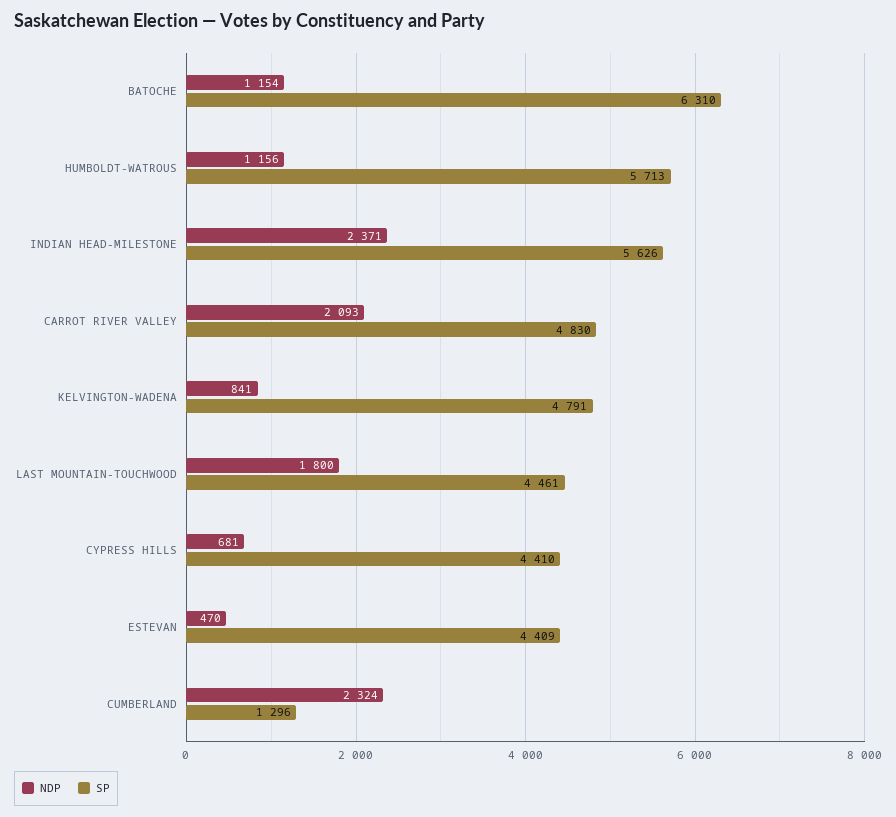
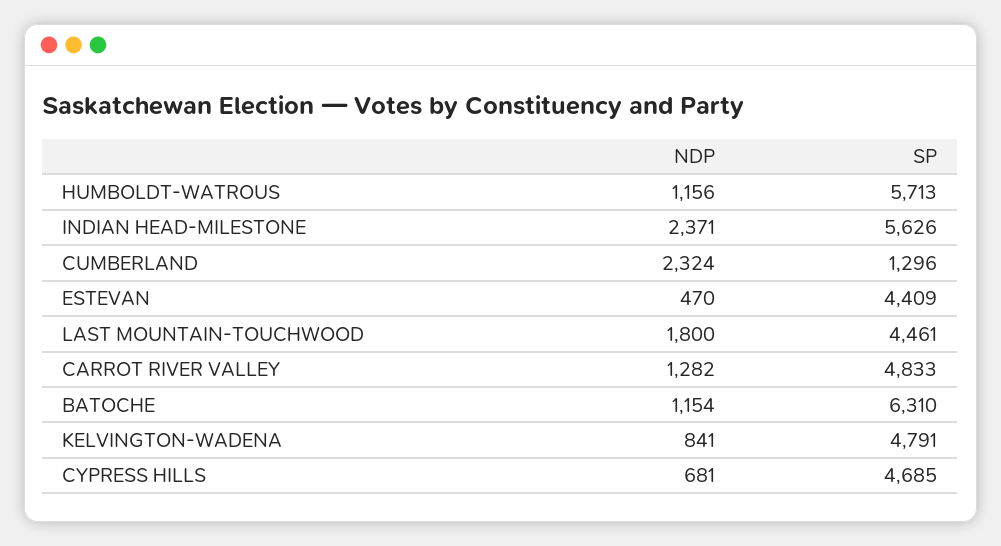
  {
    "NDP": {
      "BATOCHE": 1154,
      "HUMBOLDT-WATROUS": 1156,
      "INDIAN HEAD-MILESTONE": 2371,
-     "CARROT RIVER VALLEY": 2093,
+     "CARROT RIVER VALLEY": 1282,
      "KELVINGTON-WADENA": 841,
      "LAST MOUNTAIN-TOUCHWOOD": 1800,
      "CYPRESS HILLS": 681,
      "ESTEVAN": 470,
      "CUMBERLAND": 2324
    },
    "SP": {
      "BATOCHE": 6310,
      "HUMBOLDT-WATROUS": 5713,
      "INDIAN HEAD-MILESTONE": 5626,
-     "CARROT RIVER VALLEY": 4830,
+     "CARROT RIVER VALLEY": 4833,
      "KELVINGTON-WADENA": 4791,
      "LAST MOUNTAIN-TOUCHWOOD": 4461,
-     "CYPRESS HILLS": 4410,
+     "CYPRESS HILLS": 4685,
      "ESTEVAN": 4409,
      "CUMBERLAND": 1296
    }
  }

